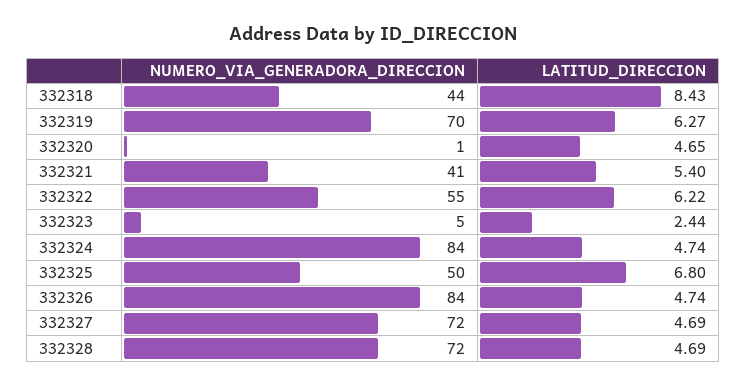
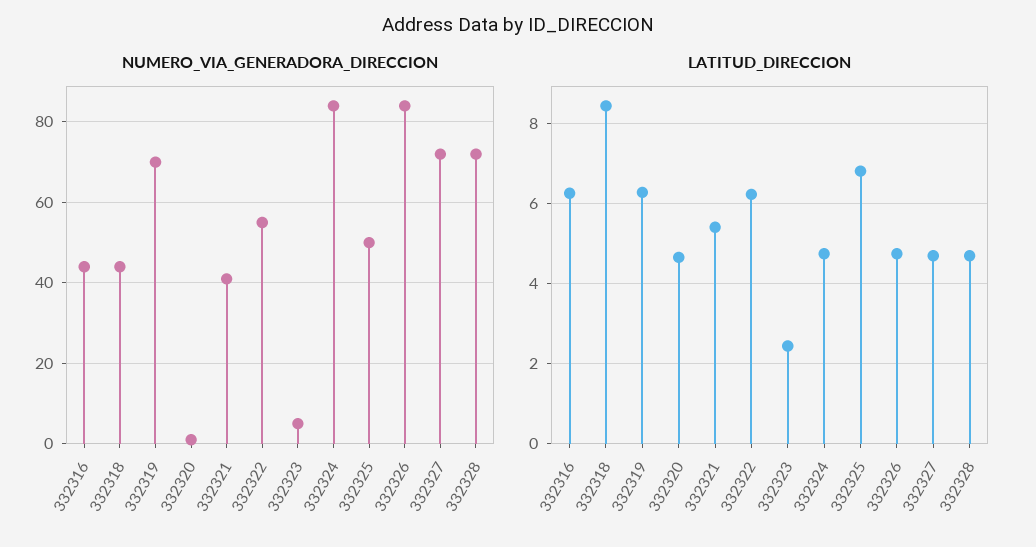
  {
    "NUMERO_VIA_GENERADORA_DIRECCION": {
      "332318": 44,
      "332319": 70,
      "332320": 1,
      "332321": 41,
      "332322": 55,
      "332323": 5,
      "332324": 84,
      "332325": 50,
      "332326": 84,
      "332327": 72,
-     "332328": 72
+     "332328": 72,
+     "332316": 45
    },
    "LATITUD_DIRECCION": {
      "332318": 8.43,
      "332319": 6.27,
      "332320": 4.65,
      "332321": 5.4,
      "332322": 6.22,
      "332323": 2.44,
      "332324": 4.74,
      "332325": 6.8,
      "332326": 4.74,
      "332327": 4.69,
-     "332328": 4.69
+     "332328": 4.69,
+     "332316": 6.2
    }
  }

